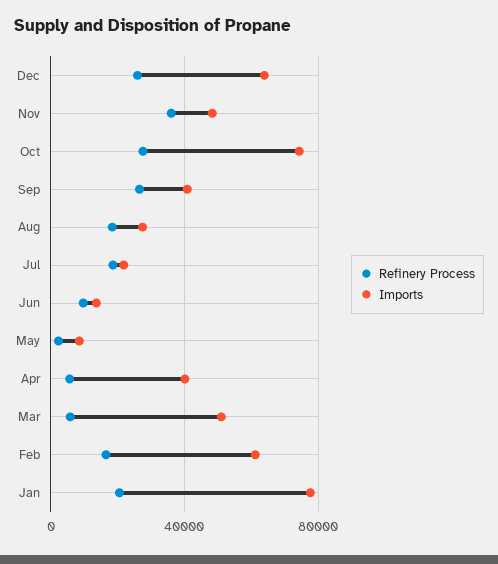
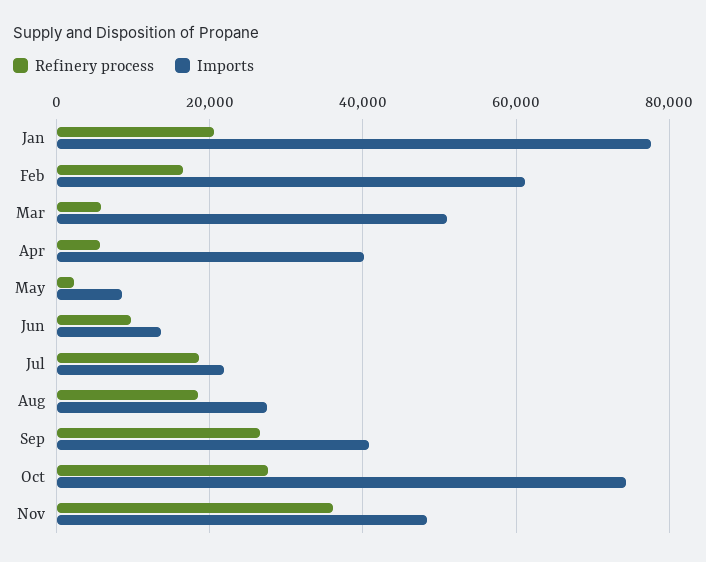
  {
    "Refinery Process": {
-     "Dec": 25000,
      "Nov": 36000,
      "Oct": 28000,
      "Sep": 26000,
      "Aug": 18000,
      "Jul": 18000,
      "Jun": 10000,
      "May": 2000,
      "Apr": 6000,
      "Mar": 6000,
      "Feb": 16000,
      "Jan": 20000
    },
    "Imports": {
-     "Dec": 65000,
      "Nov": 48000,
      "Oct": 74000,
      "Sep": 40000,
      "Aug": 28000,
      "Jul": 22000,
      "Jun": 14000,
      "May": 8000,
      "Apr": 40000,
      "Mar": 52000,
      "Feb": 62000,
      "Jan": 78000
    }
  }

